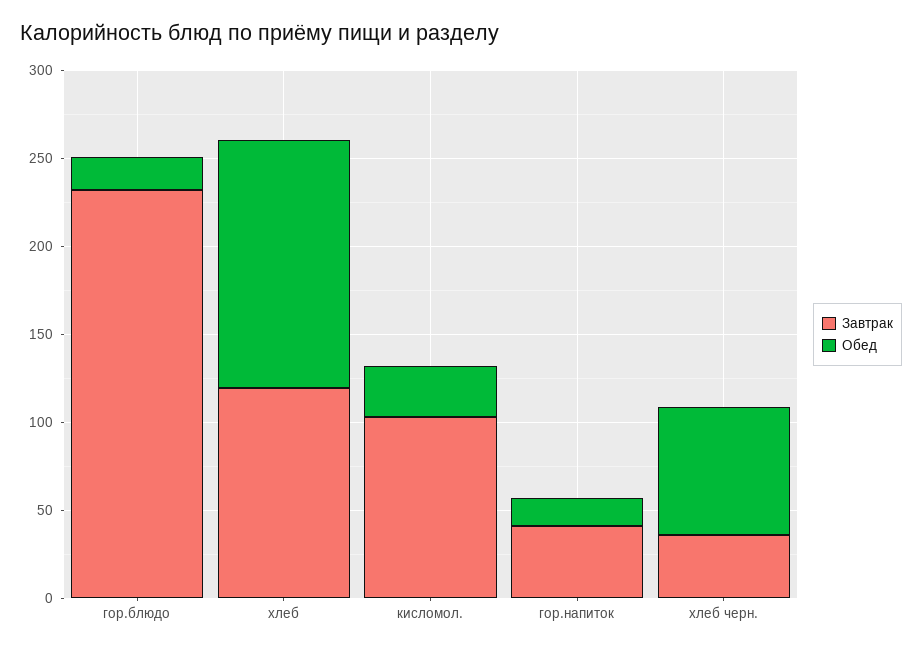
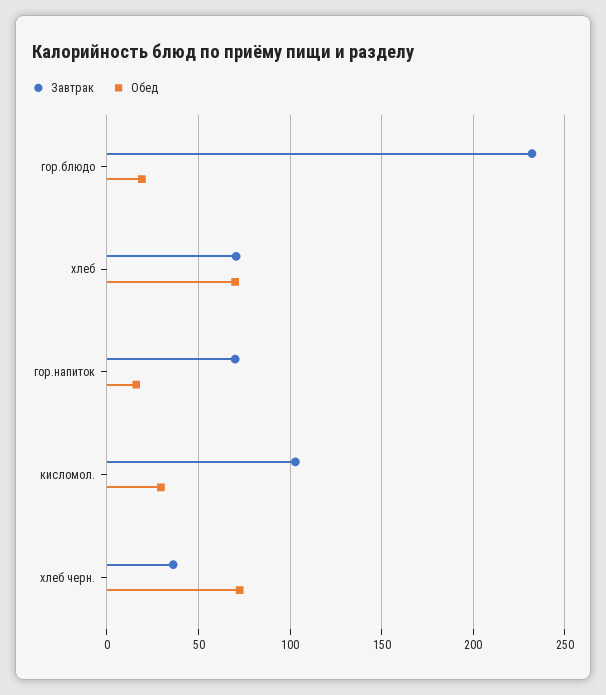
  {
    "Завтрак": {
      "гор.блюдо": 230,
-     "хлеб": 120,
+     "хлеб": 70,
      "кисломол.": 105,
-     "гор.напиток": 40,
+     "гор.напиток": 70,
      "хлеб черн.": 35
    },
    "Обед": {
      "гор.блюдо": 20,
-     "хлеб": 140,
+     "хлеб": 70,
      "кисломол.": 30,
      "гор.напиток": 15,
      "хлеб черн.": 70
    }
  }

